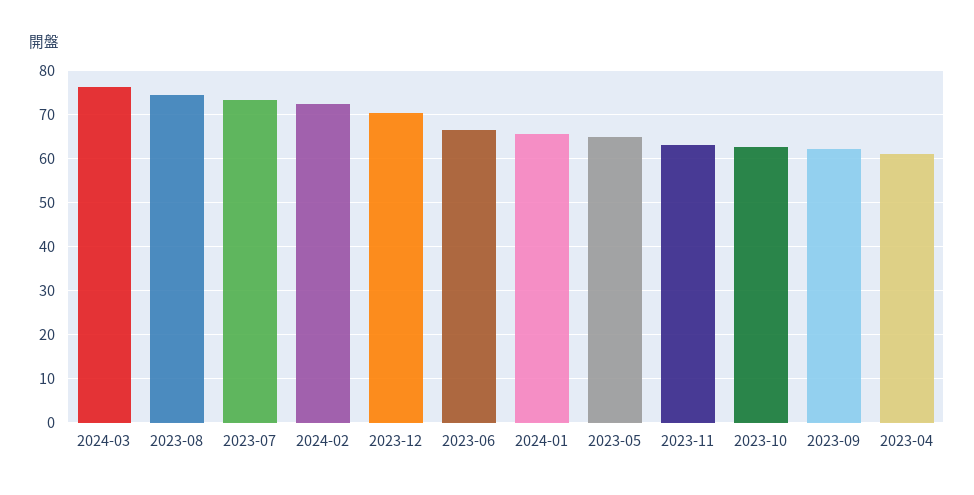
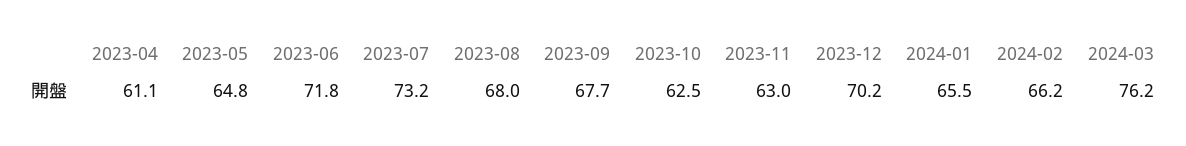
  {
    "2024-03": 76.2,
-   "2023-08": 74,
+   "2023-08": 68,
    "2023-07": 73.2,
-   "2024-02": 72,
+   "2024-02": 66.2,
    "2023-12": 70.2,
-   "2023-06": 66,
+   "2023-06": 71.8,
    "2024-01": 65.5,
    "2023-05": 64.8,
    "2023-11": 63,
    "2023-10": 62.5,
-   "2023-09": 62,
+   "2023-09": 67.7,
    "2023-04": 61.1
  }

